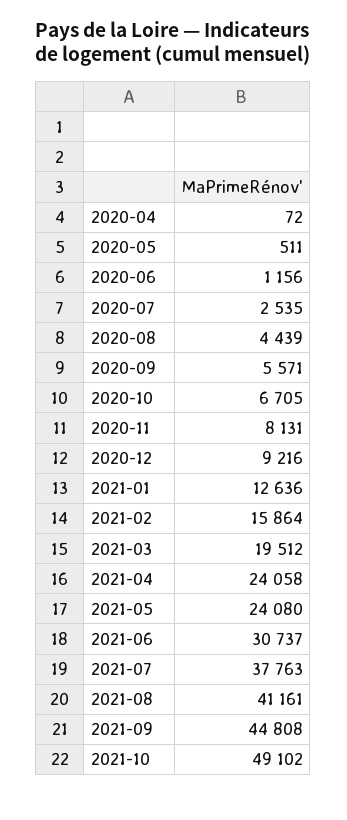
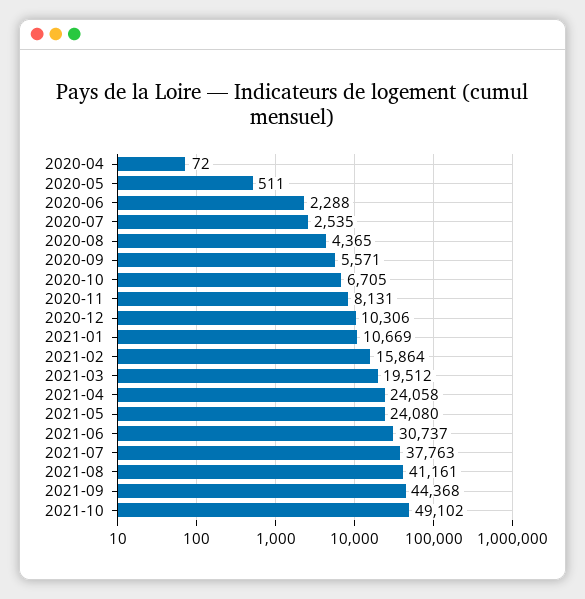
  {
    "2020-04": 72,
    "2020-05": 511,
-   "2020-06": 1156,
+   "2020-06": 2288,
    "2020-07": 2535,
-   "2020-08": 4439,
+   "2020-08": 4365,
    "2020-09": 5571,
    "2020-10": 6705,
    "2020-11": 8131,
-   "2020-12": 9216,
+   "2020-12": 10306,
-   "2021-01": 12636,
+   "2021-01": 10669,
    "2021-02": 15864,
    "2021-03": 19512,
    "2021-04": 24058,
    "2021-05": 24080,
    "2021-06": 30737,
    "2021-07": 37763,
    "2021-08": 41161,
-   "2021-09": 44808,
+   "2021-09": 44368,
    "2021-10": 49102
  }

